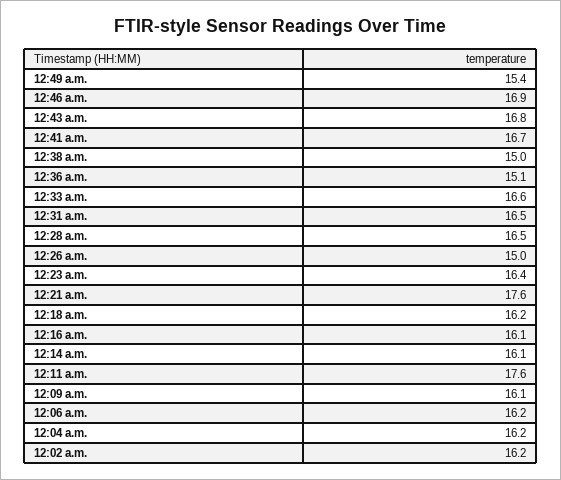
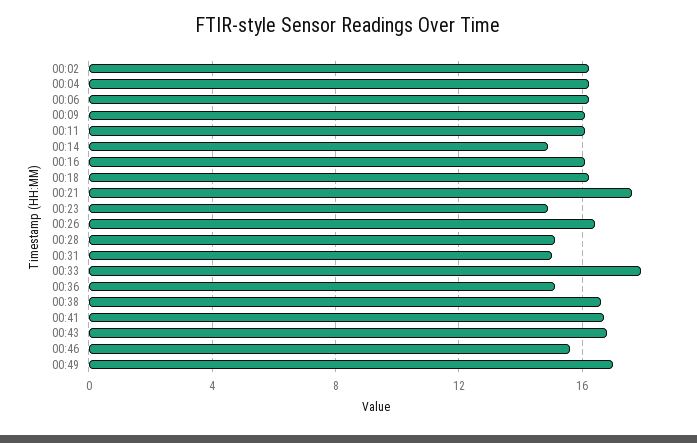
  {
-   "12:49 a.m.": 15.4,
+   "12:49 a.m.": 17,
-   "12:46 a.m.": 16.9,
+   "12:46 a.m.": 15.5,
    "12:43 a.m.": 16.8,
    "12:41 a.m.": 16.7,
-   "12:38 a.m.": 15,
+   "12:38 a.m.": 16.5,
    "12:36 a.m.": 15.1,
-   "12:33 a.m.": 16.6,
+   "12:33 a.m.": 18,
-   "12:31 a.m.": 16.5,
+   "12:31 a.m.": 15,
-   "12:28 a.m.": 16.5,
+   "12:28 a.m.": 15,
-   "12:26 a.m.": 15,
+   "12:26 a.m.": 16.5,
-   "12:23 a.m.": 16.4,
+   "12:23 a.m.": 15,
    "12:21 a.m.": 17.6,
    "12:18 a.m.": 16.2,
    "12:16 a.m.": 16.1,
-   "12:14 a.m.": 16.1,
+   "12:14 a.m.": 15,
-   "12:11 a.m.": 17.6,
+   "12:11 a.m.": 16,
    "12:09 a.m.": 16.1,
    "12:06 a.m.": 16.2,
    "12:04 a.m.": 16.2,
    "12:02 a.m.": 16.2
  }

